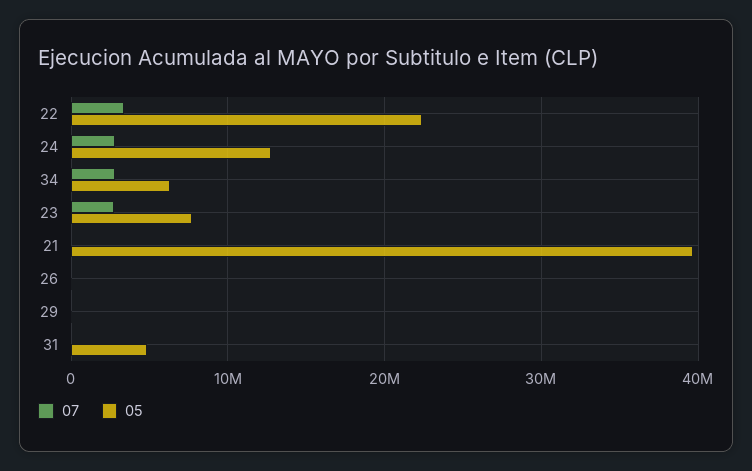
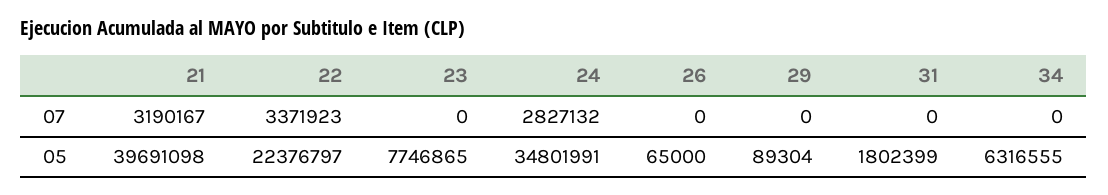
  {
    "07": {
      "22": 3371923,
      "24": 2827132,
-     "34": 3000000,
+     "34": 0,
-     "23": 3000000,
+     "23": 0,
-     "21": 0,
+     "21": 3190167,
      "26": 0,
      "29": 0,
      "31": 0
    },
    "05": {
      "22": 22376797,
-     "24": 13000000,
+     "24": 34801991,
      "34": 6316555,
      "23": 7746865,
      "21": 39691098,
      "26": 65000,
      "29": 89304,
-     "31": 5000000
+     "31": 1802399
    }
  }

